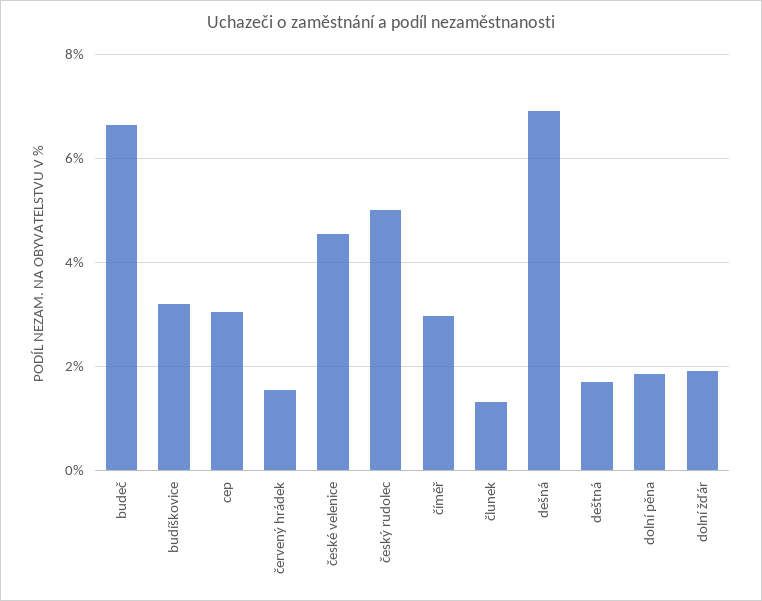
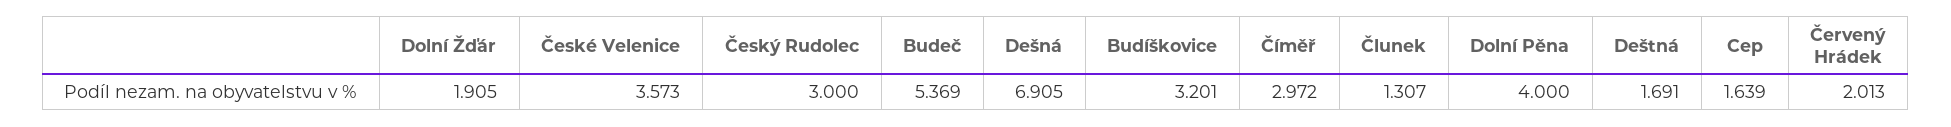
  {
-   "budeč": 6.6,
+   "budeč": 5.369,
    "budíškovice": 3.201,
-   "cep": 3,
+   "cep": 1.639,
-   "červený hrádek": 1.6,
+   "červený hrádek": 2.013,
-   "české velenice": 4.6,
+   "české velenice": 3.573,
-   "český rudolec": 5,
+   "český rudolec": 3,
    "číměř": 2.972,
    "člunek": 1.307,
    "dešná": 6.905,
    "deštná": 1.691,
-   "dolní pěna": 1.8,
+   "dolní pěna": 4,
    "dolní žďár": 1.905
  }

